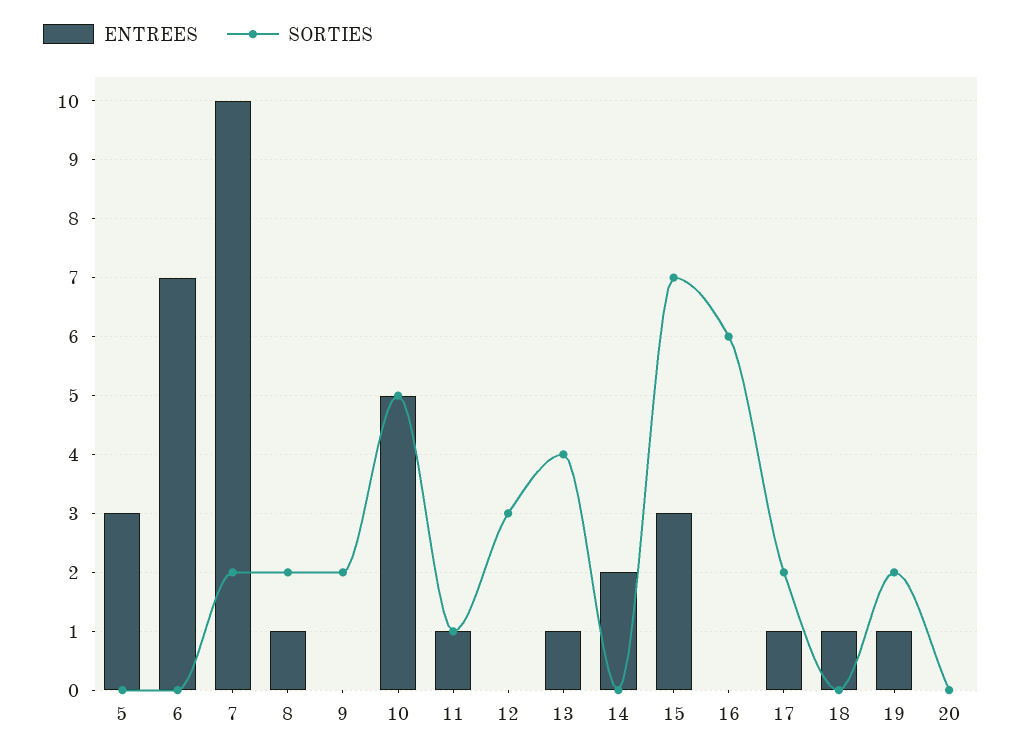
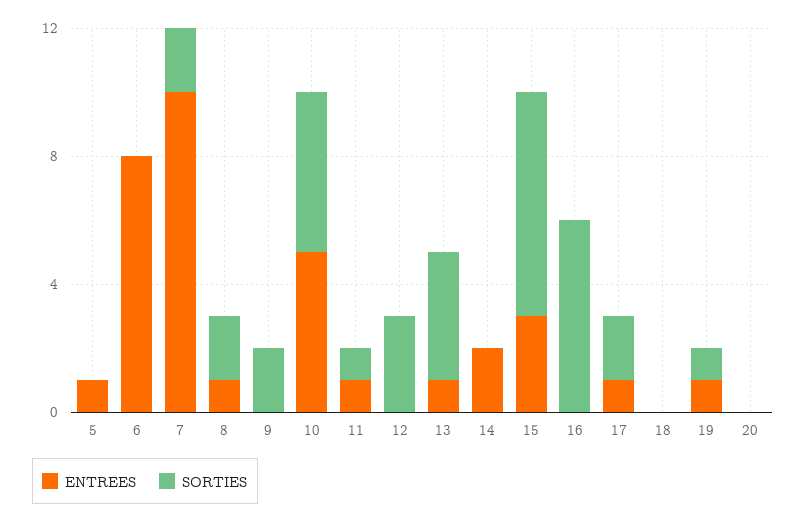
  {
    "ENTREES": {
-     "5": 3,
+     "5": 1,
-     "6": 7,
+     "6": 8,
      "7": 10,
      "8": 1,
      "9": 0,
      "10": 5,
      "11": 1,
      "12": 0,
      "13": 1,
      "14": 2,
      "15": 3,
      "16": 0,
      "17": 1,
-     "18": 1,
+     "18": 0,
      "19": 1,
      "20": 0
    },
    "SORTIES": {
      "5": 0,
      "6": 0,
      "7": 2,
      "8": 2,
      "9": 2,
      "10": 5,
      "11": 1,
      "12": 3,
      "13": 4,
      "14": 0,
      "15": 7,
      "16": 6,
      "17": 2,
      "18": 0,
-     "19": 2,
+     "19": 1,
      "20": 0
    }
  }

